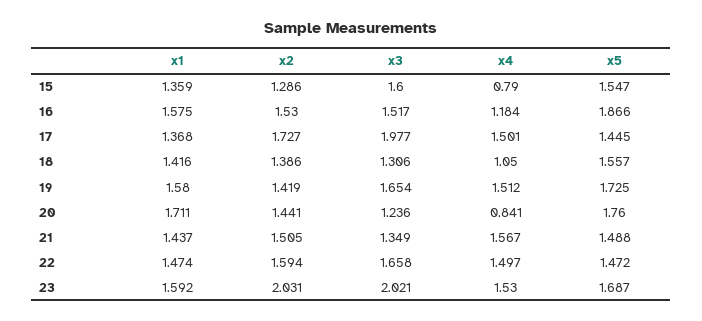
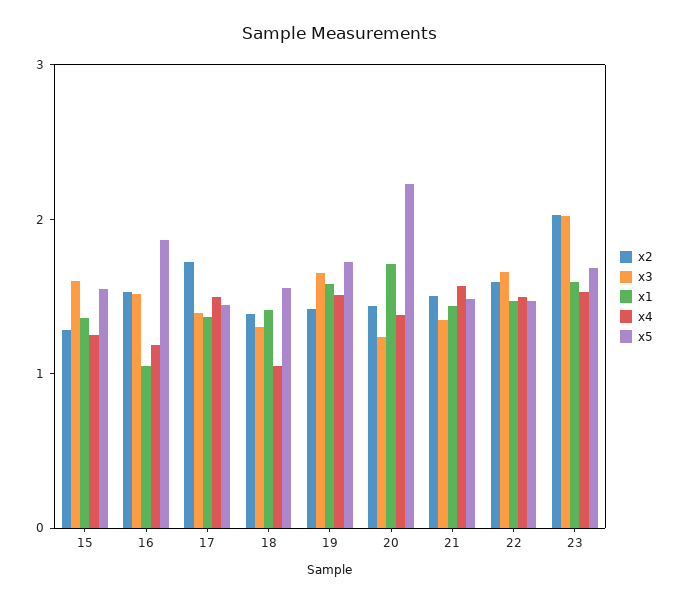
  {
    "x1": {
      "15": 1.359,
-     "16": 1.575,
+     "16": 1,
      "17": 1.368,
      "18": 1.416,
      "19": 1.58,
      "20": 1.711,
      "21": 1.437,
      "22": 1.474,
      "23": 1.592
    },
    "x2": {
      "15": 1.286,
      "16": 1.53,
      "17": 1.727,
      "18": 1.386,
      "19": 1.419,
      "20": 1.441,
      "21": 1.505,
      "22": 1.594,
      "23": 2.031
    },
    "x3": {
      "15": 1.6,
      "16": 1.517,
-     "17": 1.977,
+     "17": 1.4,
      "18": 1.306,
      "19": 1.654,
      "20": 1.236,
      "21": 1.349,
      "22": 1.658,
      "23": 2.021
    },
    "x4": {
-     "15": 0.79,
+     "15": 1.2,
      "16": 1.184,
      "17": 1.501,
      "18": 1.05,
      "19": 1.512,
-     "20": 0.841,
+     "20": 1.4,
      "21": 1.567,
      "22": 1.497,
      "23": 1.53
    },
    "x5": {
      "15": 1.547,
      "16": 1.866,
      "17": 1.445,
      "18": 1.557,
      "19": 1.725,
-     "20": 1.76,
+     "20": 2.2,
      "21": 1.488,
      "22": 1.472,
      "23": 1.687
    }
  }

